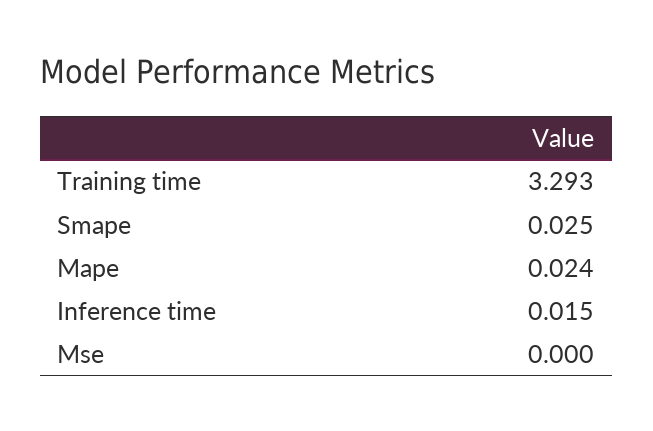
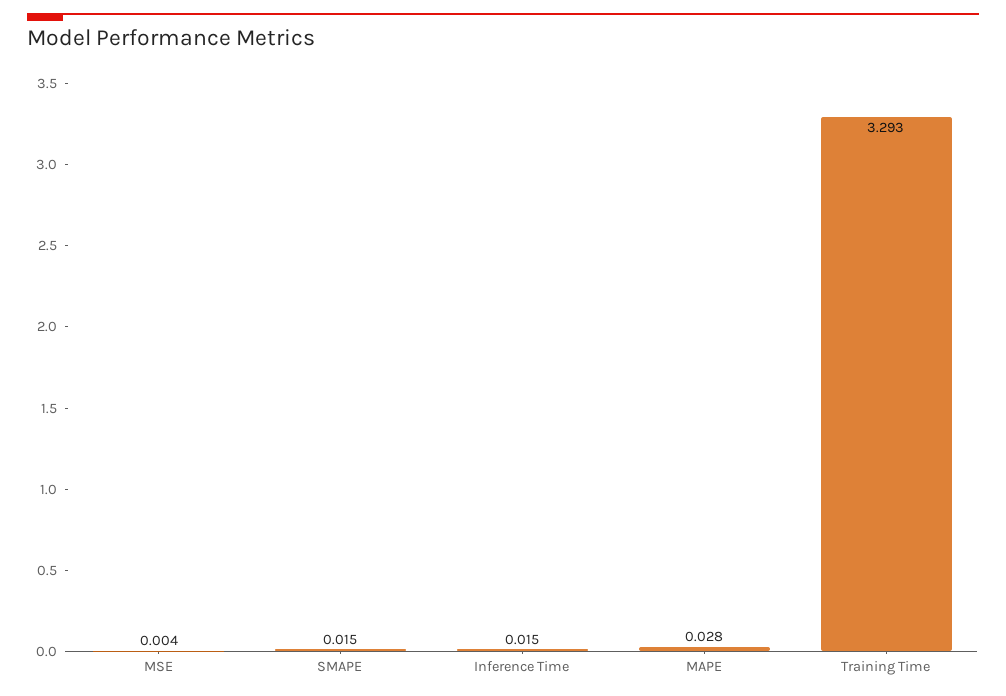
  {
    "Training time": 3.293,
-   "Smape": 0.025,
+   "Smape": 0.015,
-   "Mape": 0.024,
+   "Mape": 0.028,
    "Inference time": 0.015,
-   "Mse": 0
+   "Mse": 0.004
  }

